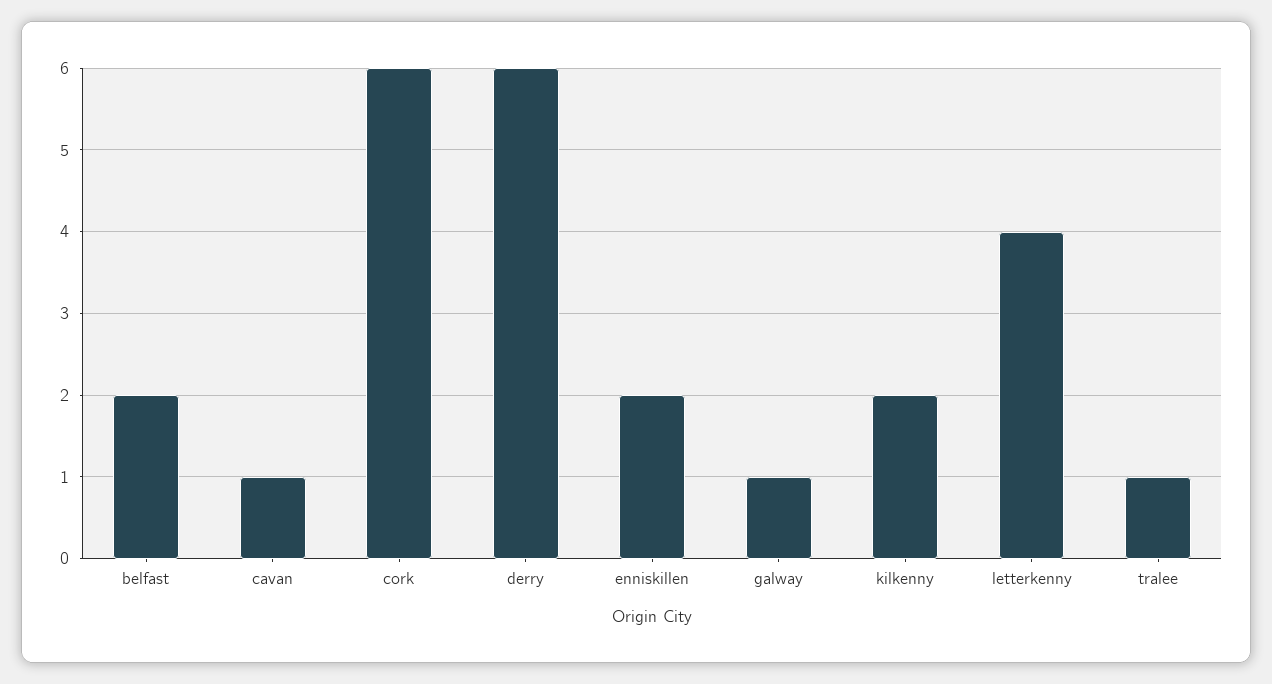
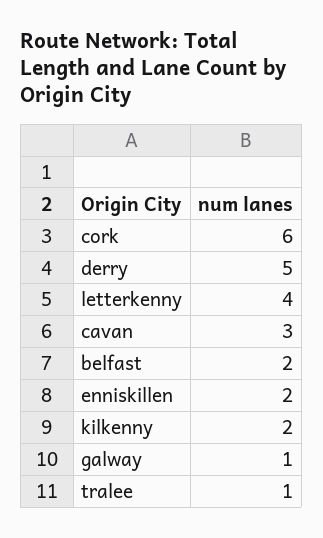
  {
    "belfast": 2,
-   "cavan": 1,
+   "cavan": 3,
    "cork": 6,
-   "derry": 6,
+   "derry": 5,
    "enniskillen": 2,
    "galway": 1,
    "kilkenny": 2,
    "letterkenny": 4,
    "tralee": 1
  }

